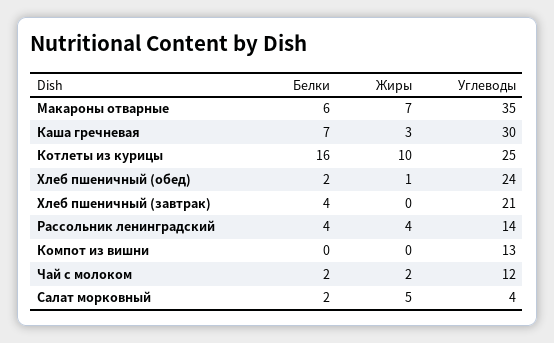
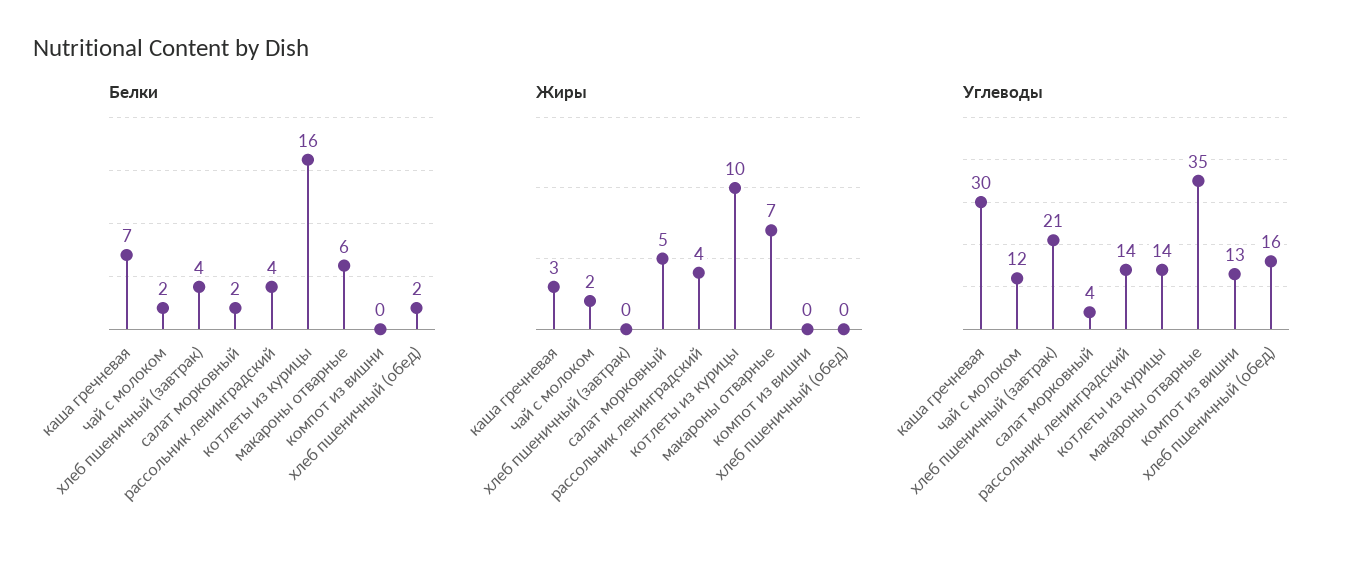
  {
    "Белки": {
      "Макароны отварные": 6,
      "Каша гречневая": 7,
      "Котлеты из курицы": 16,
      "Хлеб пшеничный (обед)": 2,
      "Хлеб пшеничный (завтрак)": 4,
      "Рассольник ленинградский": 4,
      "Компот из вишни": 0,
      "Чай с молоком": 2,
      "Салат морковный": 2
    },
    "Жиры": {
      "Макароны отварные": 7,
      "Каша гречневая": 3,
      "Котлеты из курицы": 10,
-     "Хлеб пшеничный (обед)": 1,
+     "Хлеб пшеничный (обед)": 0,
      "Хлеб пшеничный (завтрак)": 0,
      "Рассольник ленинградский": 4,
      "Компот из вишни": 0,
      "Чай с молоком": 2,
      "Салат морковный": 5
    },
    "Углеводы": {
      "Макароны отварные": 35,
      "Каша гречневая": 30,
-     "Котлеты из курицы": 25,
+     "Котлеты из курицы": 14,
-     "Хлеб пшеничный (обед)": 24,
+     "Хлеб пшеничный (обед)": 16,
      "Хлеб пшеничный (завтрак)": 21,
      "Рассольник ленинградский": 14,
      "Компот из вишни": 13,
      "Чай с молоком": 12,
      "Салат морковный": 4
    }
  }

